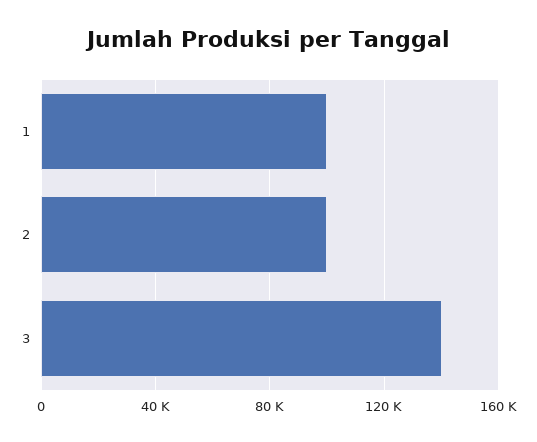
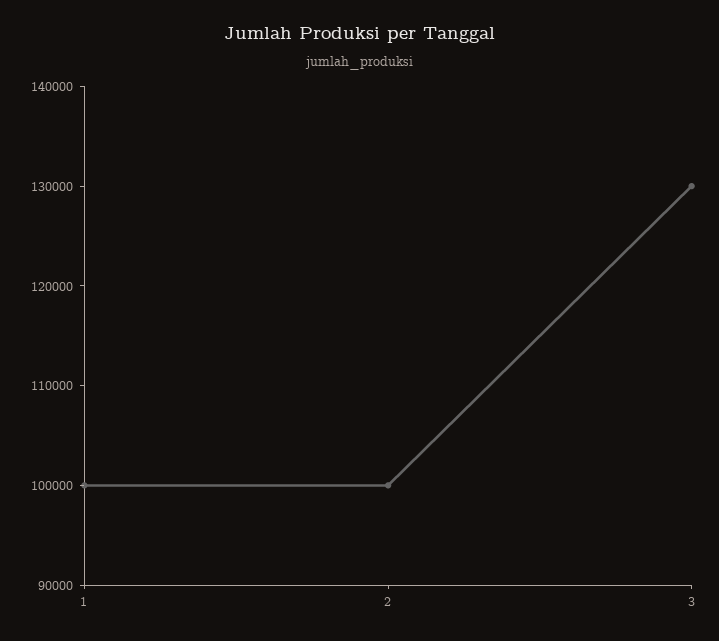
  {
    "1": 100000,
    "2": 100000,
-   "3": 140000
+   "3": 130000
  }

